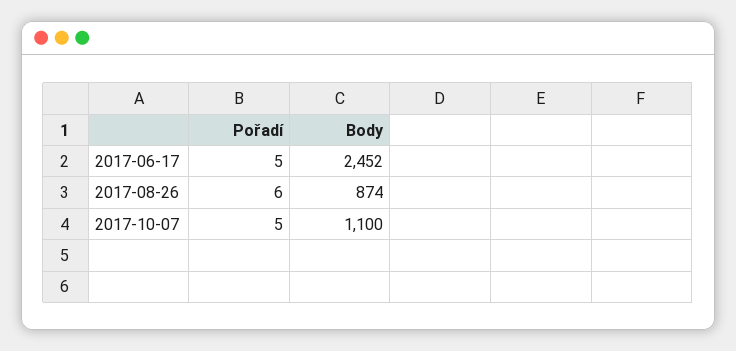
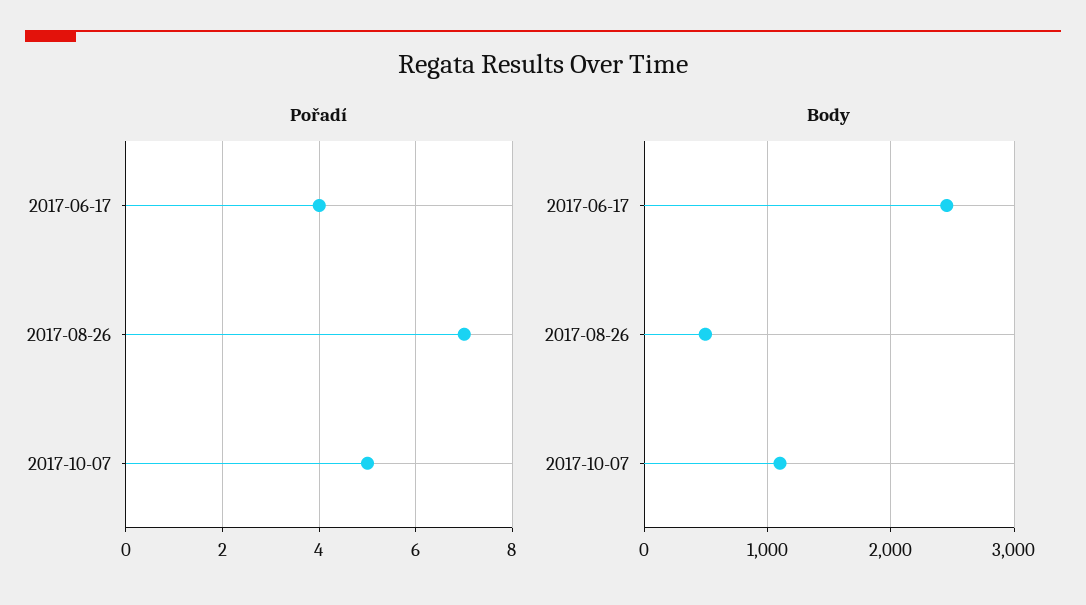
  {
    "Pořadí": {
-     "2017-06-17": 5,
+     "2017-06-17": 4,
-     "2017-08-26": 6,
+     "2017-08-26": 7,
      "2017-10-07": 5
    },
    "Body": {
      "2017-06-17": 2452,
-     "2017-08-26": 874,
+     "2017-08-26": 500,
      "2017-10-07": 1100
    }
  }

